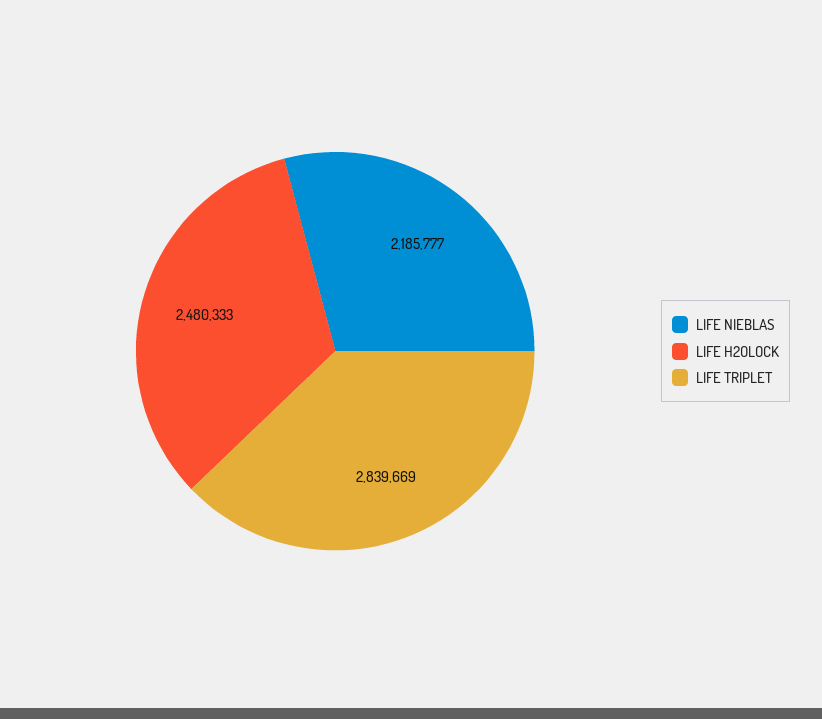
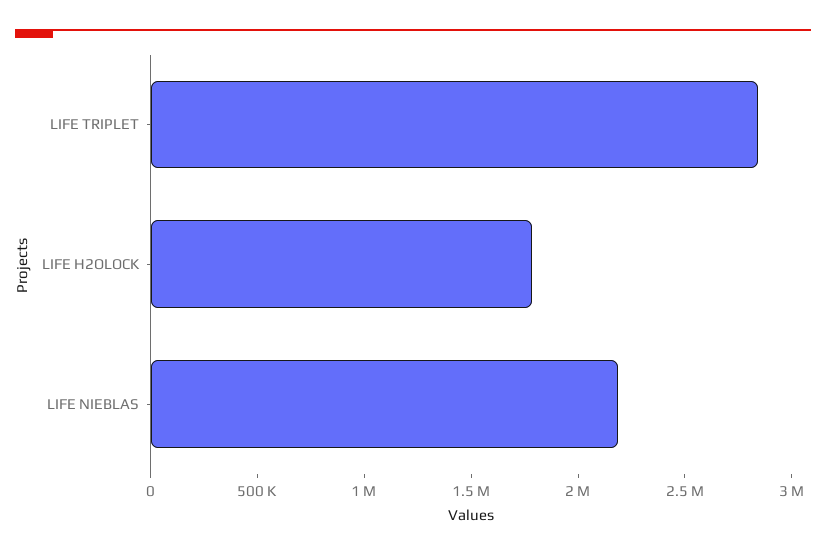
  {
    "LIFE NIEBLAS": 2185777,
-   "LIFE H2OLOCK": 2480333,
+   "LIFE H2OLOCK": 1800000,
    "LIFE TRIPLET": 2839669
  }

